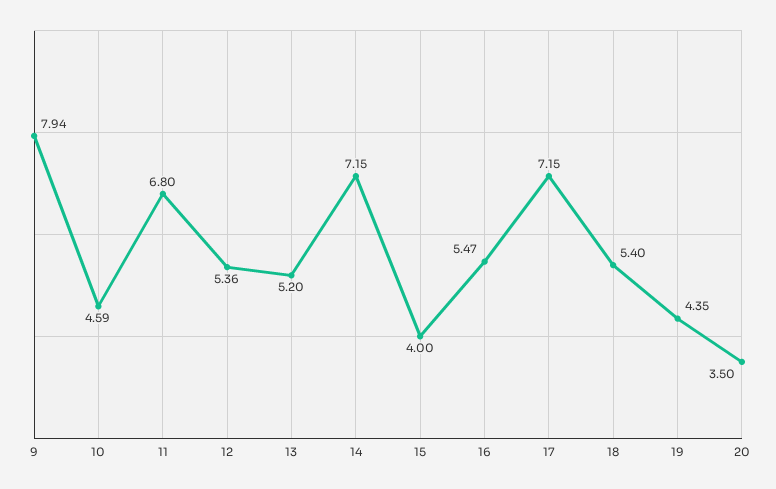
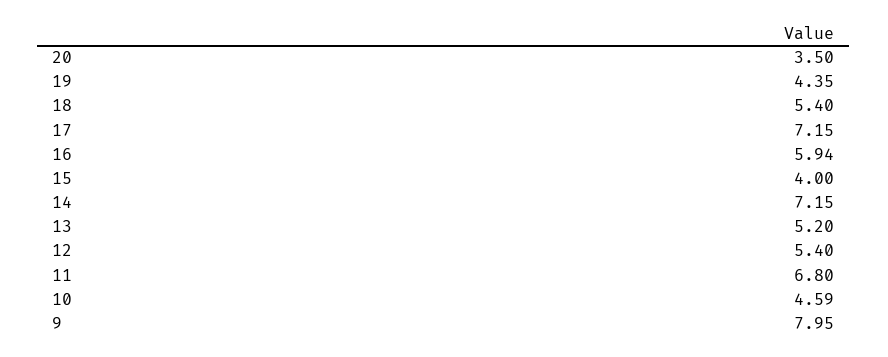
  {
-   "9": 7.94,
+   "9": 7.95,
    "10": 4.59,
    "11": 6.8,
-   "12": 5.36,
+   "12": 5.4,
    "13": 5.2,
    "14": 7.15,
    "15": 4,
-   "16": 5.47,
+   "16": 5.94,
    "17": 7.15,
    "18": 5.4,
    "19": 4.35,
    "20": 3.5
  }

